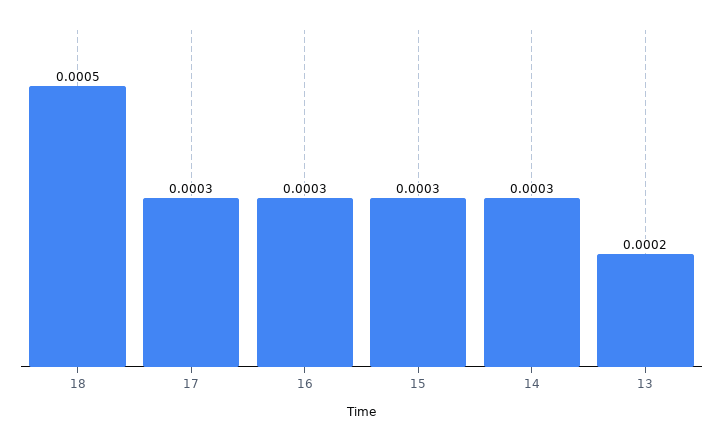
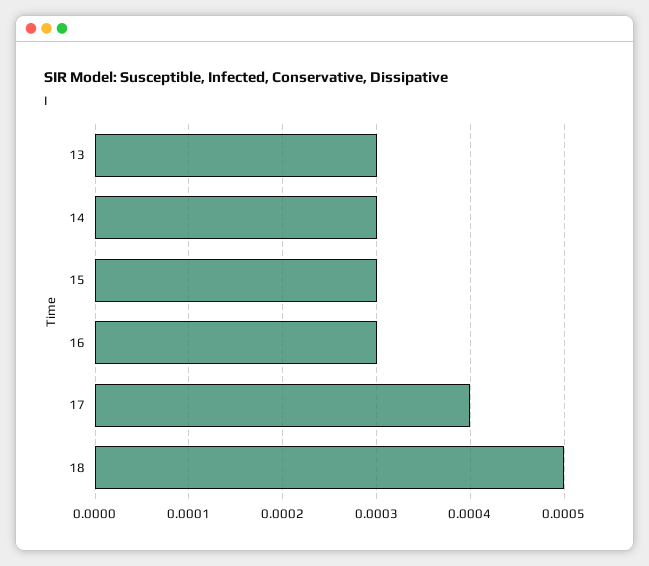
  {
    "18": 0.0005,
-   "17": 0.0003,
+   "17": 0.0004,
    "16": 0.0003,
    "15": 0.0003,
    "14": 0.0003,
-   "13": 0.0002
+   "13": 0.0003
  }

